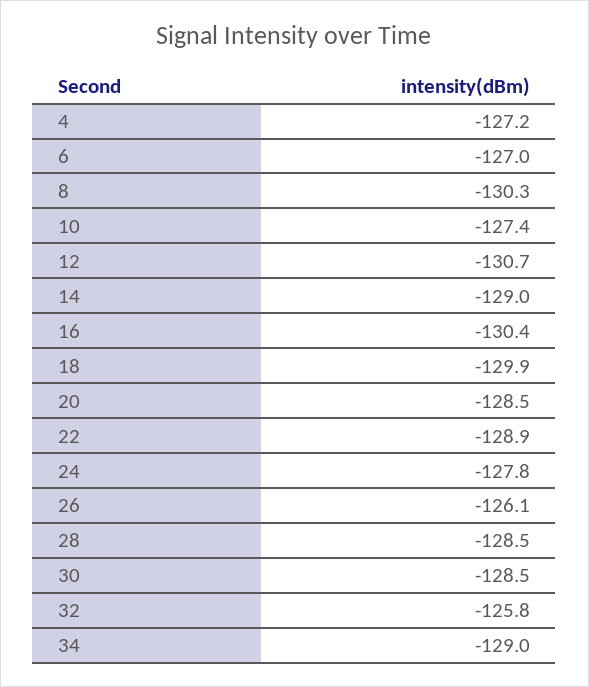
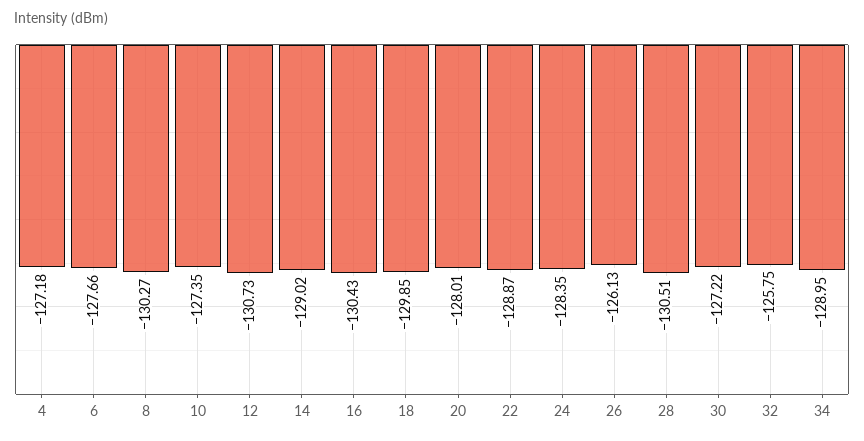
  {
    "4": -127.18,
-   "6": -127,
+   "6": -127.66,
    "8": -130.27,
    "10": -127.35,
    "12": -130.73,
    "14": -129.02,
    "16": -130.43,
    "18": -129.85,
-   "20": -128.5,
+   "20": -128.01,
    "22": -128.87,
-   "24": -127.8,
+   "24": -128.35,
    "26": -126.13,
-   "28": -128.5,
+   "28": -130.51,
-   "30": -128.5,
+   "30": -127.22,
    "32": -125.75,
    "34": -128.95
  }

